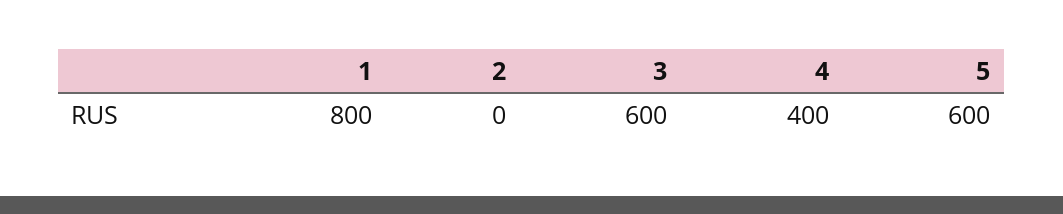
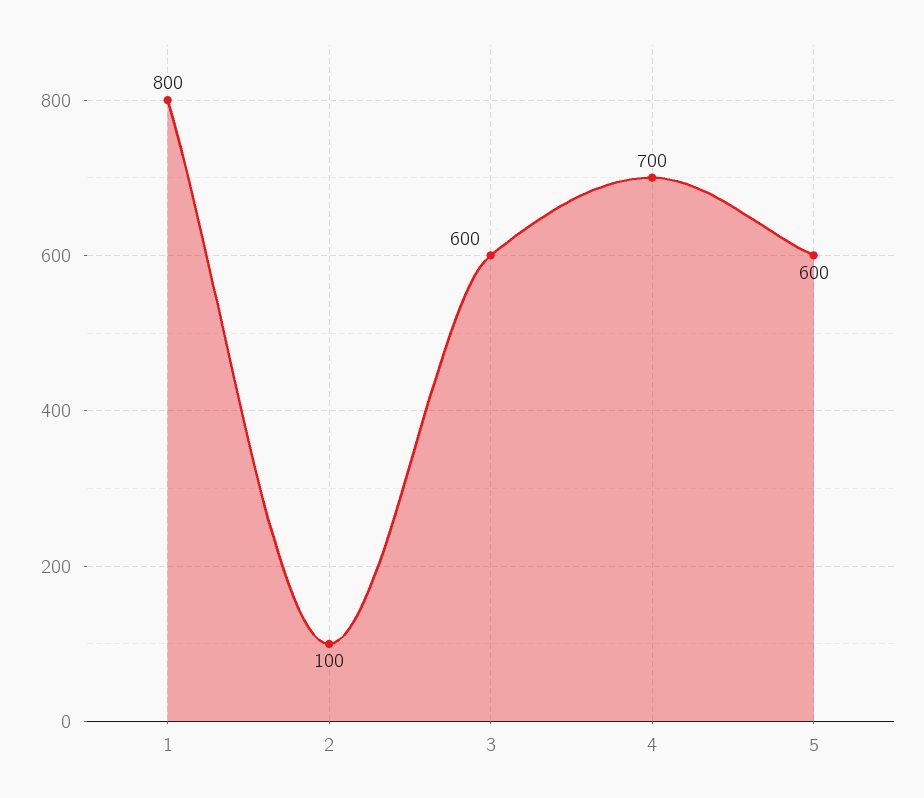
  {
    "1": 800,
-   "2": 0,
+   "2": 100,
    "3": 600,
-   "4": 400,
+   "4": 700,
    "5": 600
  }

